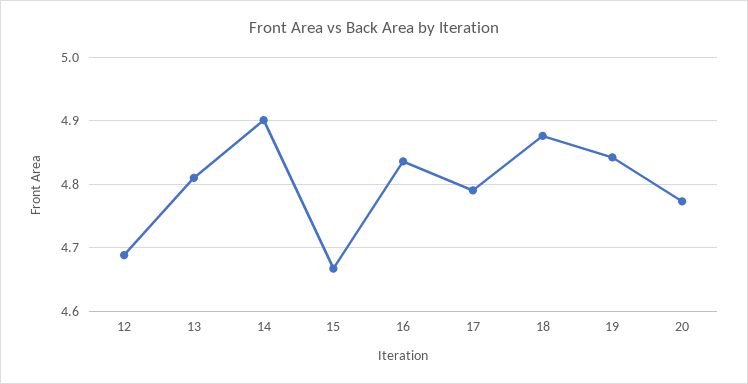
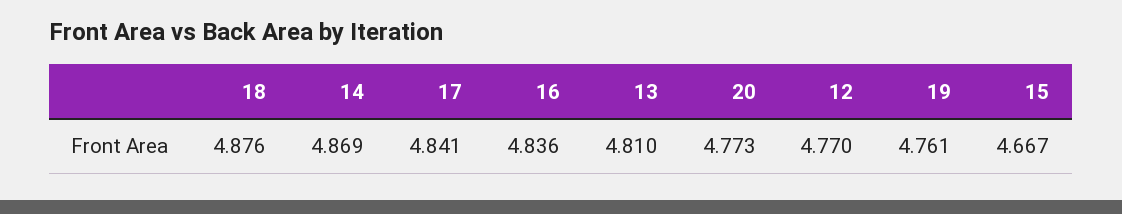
  {
-   "12": 4.69,
+   "12": 4.77,
    "13": 4.81,
-   "14": 4.9,
+   "14": 4.869,
    "15": 4.667,
    "16": 4.836,
-   "17": 4.79,
+   "17": 4.841,
    "18": 4.876,
-   "19": 4.84,
+   "19": 4.761,
    "20": 4.773
  }

